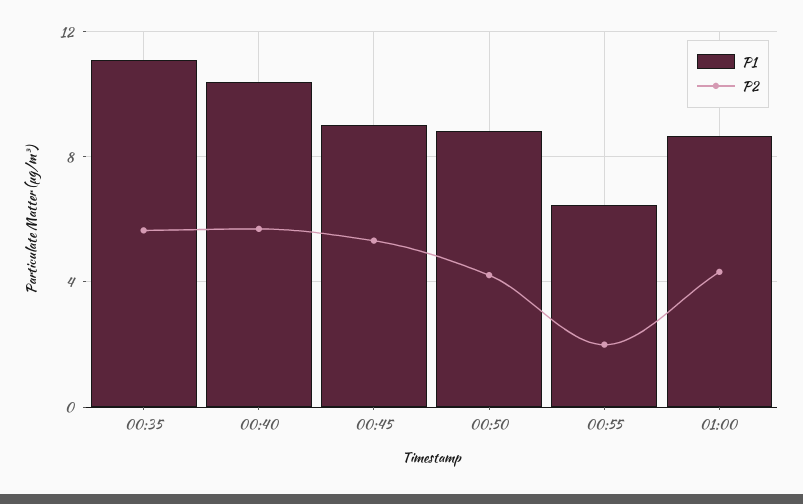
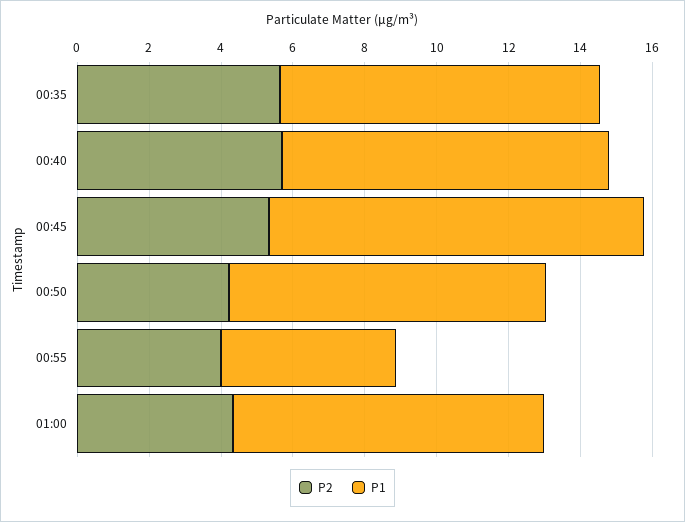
  {
    "P1": {
-     "00:35": 11,
+     "00:35": 9,
-     "00:40": 10.5,
+     "00:40": 9,
-     "00:45": 9,
+     "00:45": 10.5,
      "00:50": 9,
-     "00:55": 6.5,
+     "00:55": 5,
      "01:00": 8.5
    },
    "P2": {
      "00:35": 5.5,
      "00:40": 5.5,
      "00:45": 5.5,
      "00:50": 4,
-     "00:55": 2,
+     "00:55": 4,
      "01:00": 4.5
    }
  }

